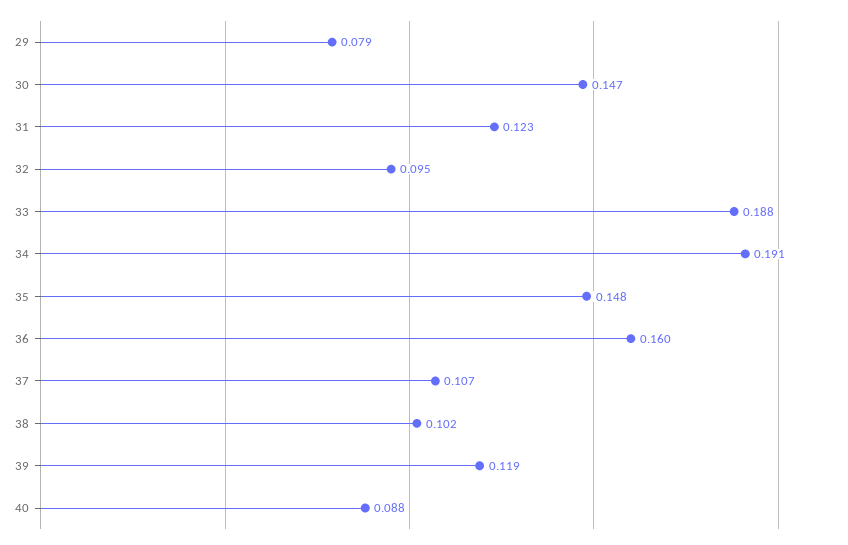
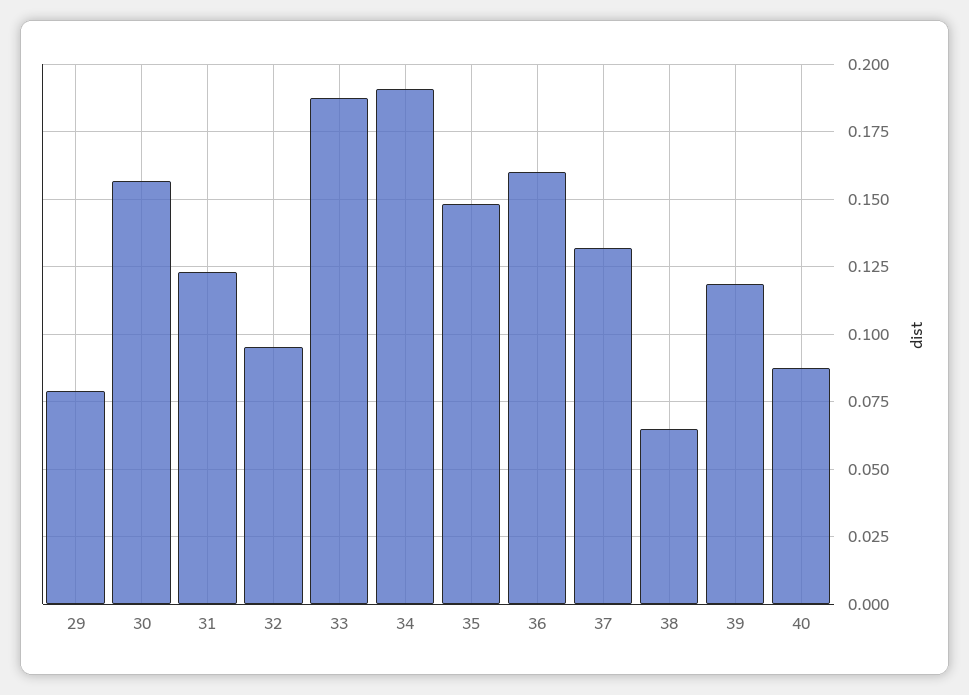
  {
    "29": 0.079,
-   "30": 0.147,
+   "30": 0.1575,
    "31": 0.123,
    "32": 0.095,
    "33": 0.188,
    "34": 0.191,
    "35": 0.148,
    "36": 0.16,
-   "37": 0.107,
+   "37": 0.1325,
-   "38": 0.102,
+   "38": 0.065,
    "39": 0.119,
    "40": 0.088
  }

